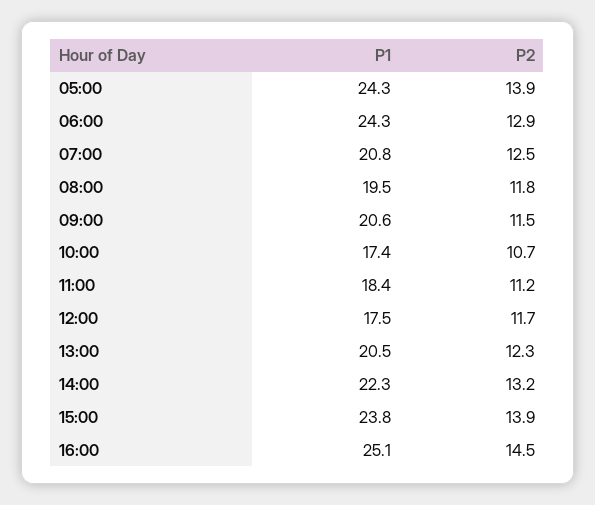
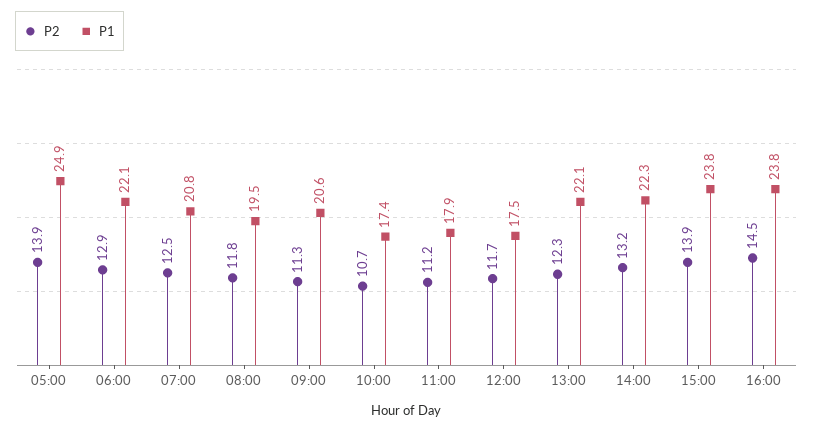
  {
    "P1": {
-     "05:00": 24.3,
+     "05:00": 24.9,
-     "06:00": 24.3,
+     "06:00": 22.1,
      "07:00": 20.8,
      "08:00": 19.5,
      "09:00": 20.6,
      "10:00": 17.4,
-     "11:00": 18.4,
+     "11:00": 17.9,
      "12:00": 17.5,
-     "13:00": 20.5,
+     "13:00": 22.1,
      "14:00": 22.3,
      "15:00": 23.8,
-     "16:00": 25.1
+     "16:00": 23.8
    },
    "P2": {
      "05:00": 13.9,
      "06:00": 12.9,
      "07:00": 12.5,
      "08:00": 11.8,
-     "09:00": 11.5,
+     "09:00": 11.3,
      "10:00": 10.7,
      "11:00": 11.2,
      "12:00": 11.7,
      "13:00": 12.3,
      "14:00": 13.2,
      "15:00": 13.9,
      "16:00": 14.5
    }
  }

